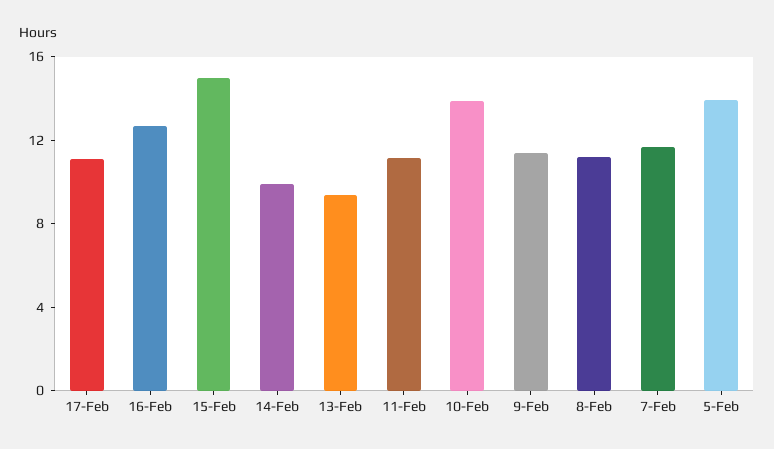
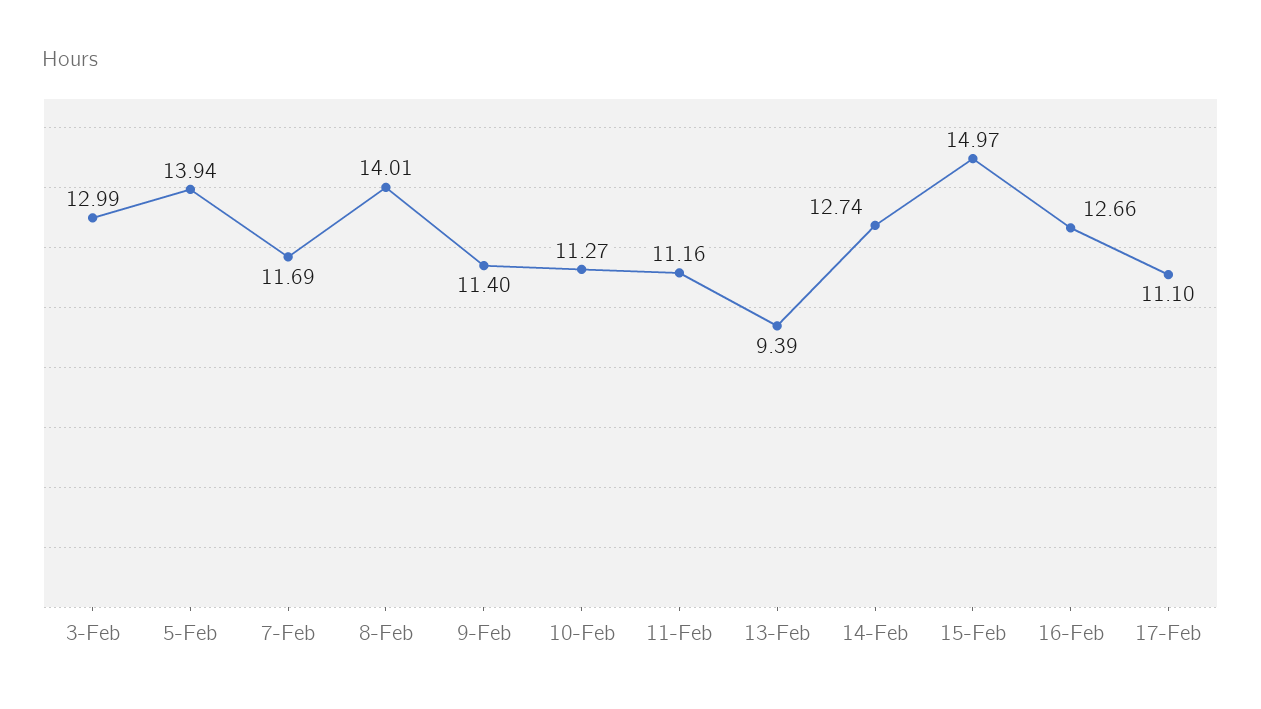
  {
    "17-Feb": 11.1,
    "16-Feb": 12.66,
    "15-Feb": 14.97,
-   "14-Feb": 10,
+   "14-Feb": 12.74,
    "13-Feb": 9.39,
    "11-Feb": 11.16,
-   "10-Feb": 14,
+   "10-Feb": 11.27,
    "9-Feb": 11.4,
-   "8-Feb": 11,
+   "8-Feb": 14.01,
    "7-Feb": 11.69,
-   "5-Feb": 13.94
+   "5-Feb": 13.94,
+   "3-Feb": 12.99
  }

